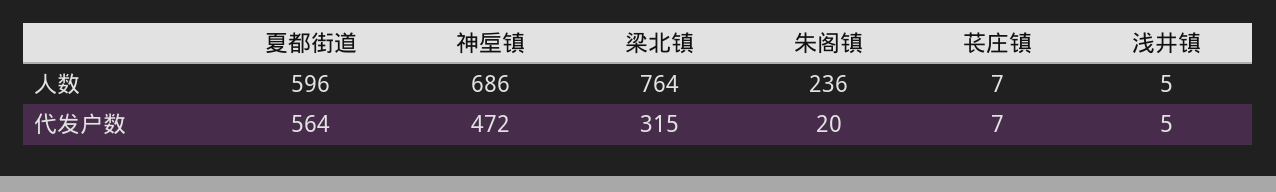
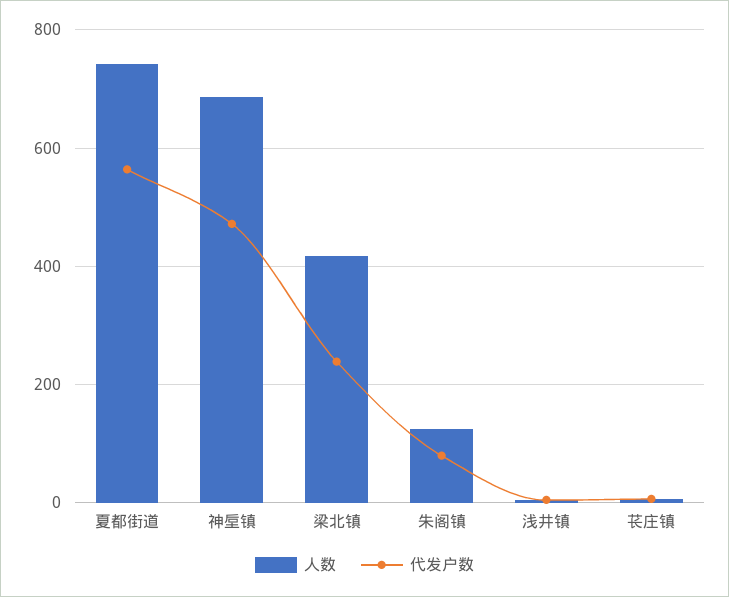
  {
    "人数": {
-     "夏都街道": 596,
+     "夏都街道": 740,
      "神垕镇": 686,
-     "梁北镇": 764,
+     "梁北镇": 420,
-     "朱阁镇": 236,
+     "朱阁镇": 120,
      "苌庄镇": 7,
      "浅井镇": 5
    },
    "代发户数": {
      "夏都街道": 564,
      "神垕镇": 472,
-     "梁北镇": 315,
+     "梁北镇": 240,
-     "朱阁镇": 20,
+     "朱阁镇": 80,
      "苌庄镇": 7,
      "浅井镇": 5
    }
  }

